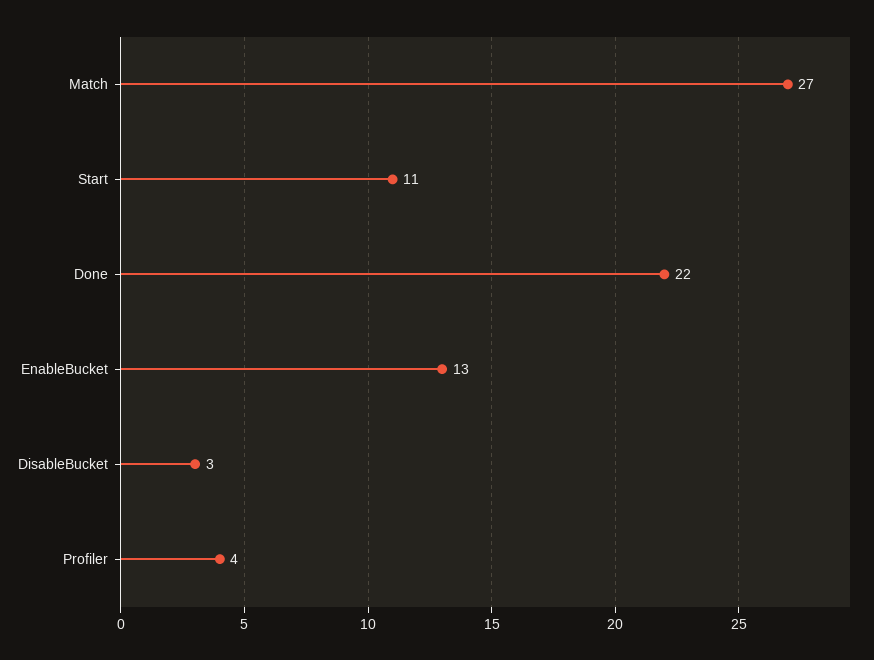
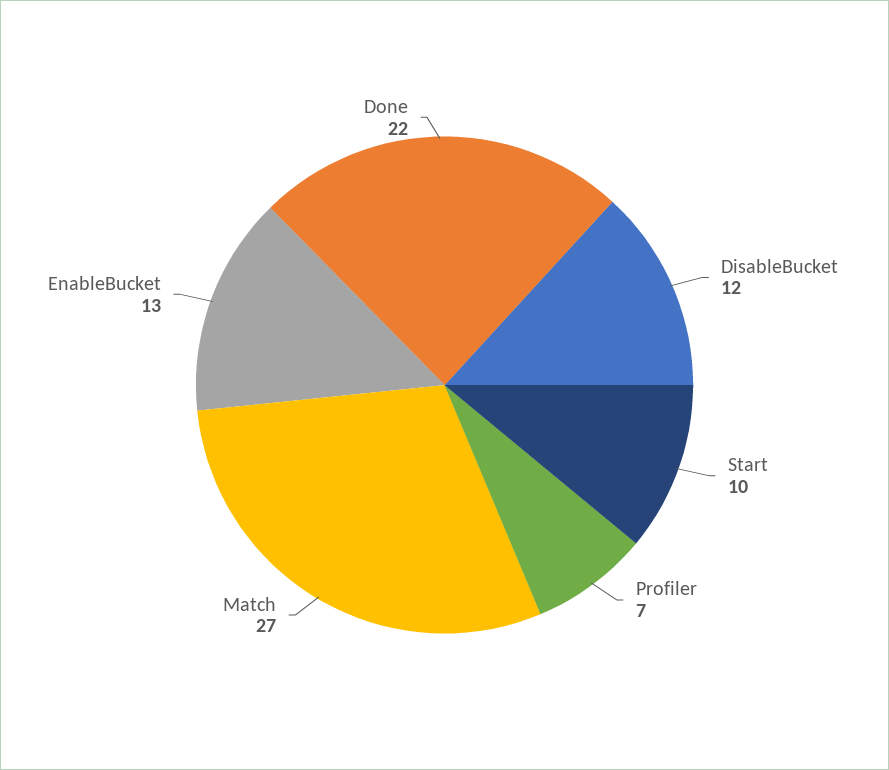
  {
    "Match": 27,
-   "Start": 11,
+   "Start": 10,
    "Done": 22,
    "EnableBucket": 13,
-   "DisableBucket": 3,
+   "DisableBucket": 12,
-   "Profiler": 4
+   "Profiler": 7
  }

